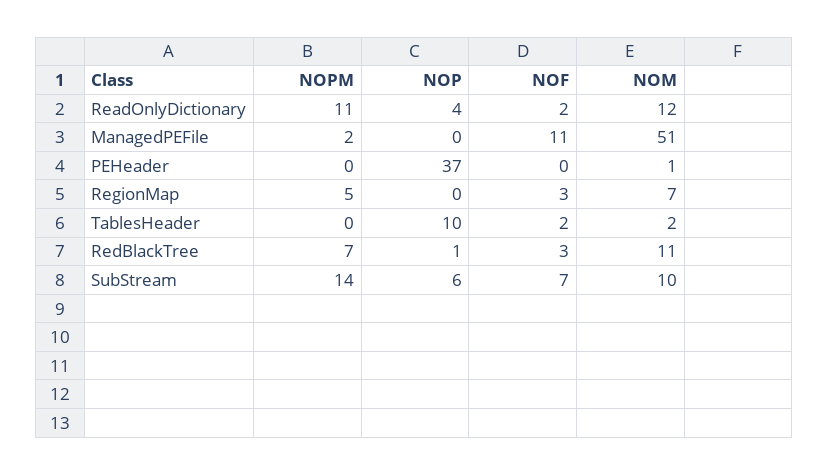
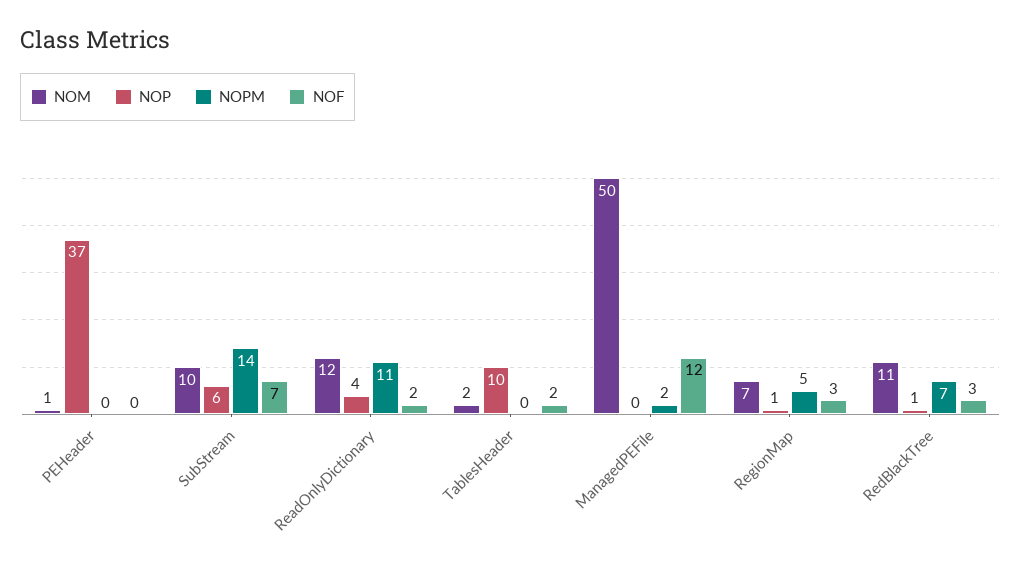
  {
    "NOPM": {
      "ReadOnlyDictionary": 11,
      "ManagedPEFile": 2,
      "PEHeader": 0,
      "RegionMap": 5,
      "TablesHeader": 0,
      "RedBlackTree": 7,
      "SubStream": 14
    },
    "NOP": {
      "ReadOnlyDictionary": 4,
      "ManagedPEFile": 0,
      "PEHeader": 37,
-     "RegionMap": 0,
+     "RegionMap": 1,
      "TablesHeader": 10,
      "RedBlackTree": 1,
      "SubStream": 6
    },
    "NOF": {
      "ReadOnlyDictionary": 2,
-     "ManagedPEFile": 11,
+     "ManagedPEFile": 12,
      "PEHeader": 0,
      "RegionMap": 3,
      "TablesHeader": 2,
      "RedBlackTree": 3,
      "SubStream": 7
    },
    "NOM": {
      "ReadOnlyDictionary": 12,
-     "ManagedPEFile": 51,
+     "ManagedPEFile": 50,
      "PEHeader": 1,
      "RegionMap": 7,
      "TablesHeader": 2,
      "RedBlackTree": 11,
      "SubStream": 10
    }
  }

